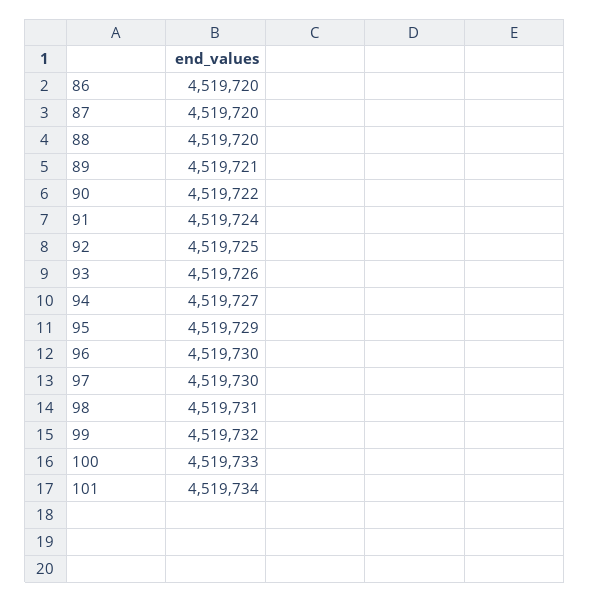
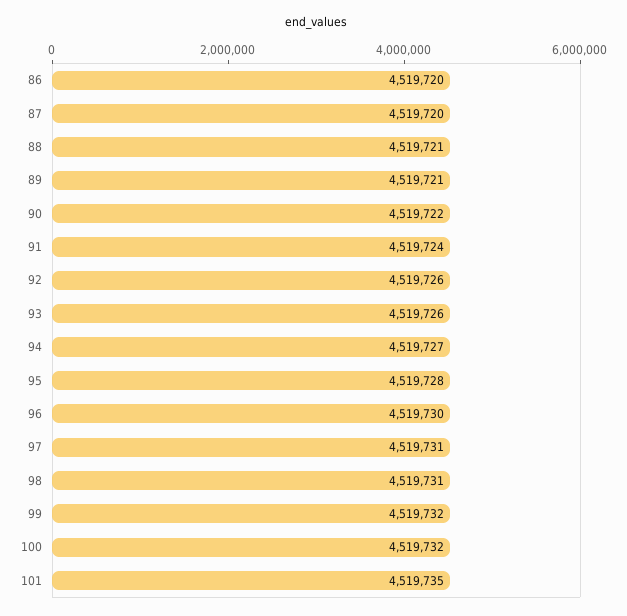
  {
    "86": 4519720,
    "87": 4519720,
-   "88": 4519720,
+   "88": 4519721,
    "89": 4519721,
    "90": 4519722,
    "91": 4519724,
-   "92": 4519725,
+   "92": 4519726,
    "93": 4519726,
    "94": 4519727,
-   "95": 4519729,
+   "95": 4519728,
    "96": 4519730,
-   "97": 4519730,
+   "97": 4519731,
    "98": 4519731,
    "99": 4519732,
-   "100": 4519733,
+   "100": 4519732,
-   "101": 4519734
+   "101": 4519735
  }

